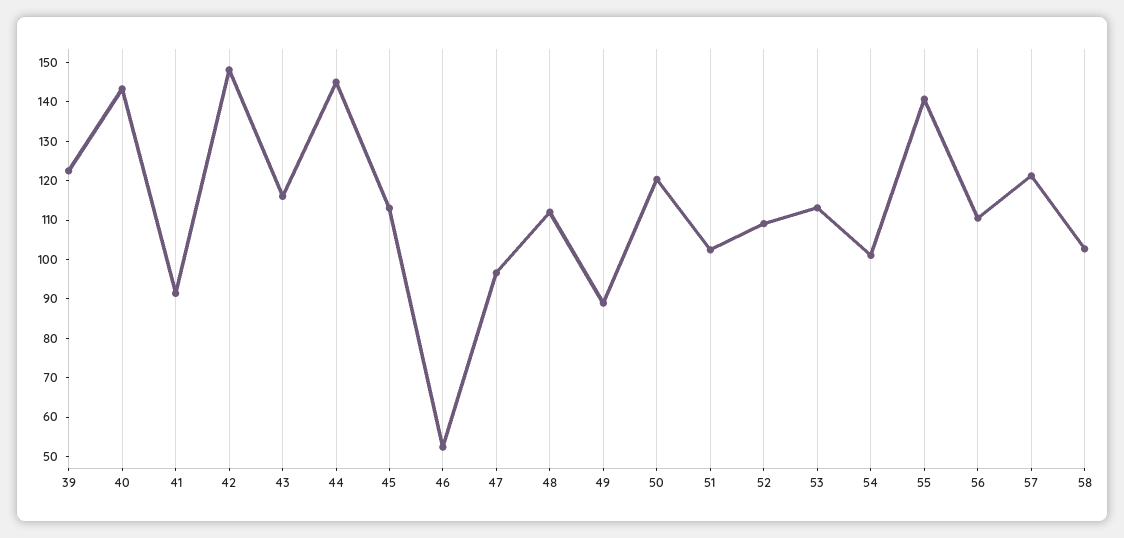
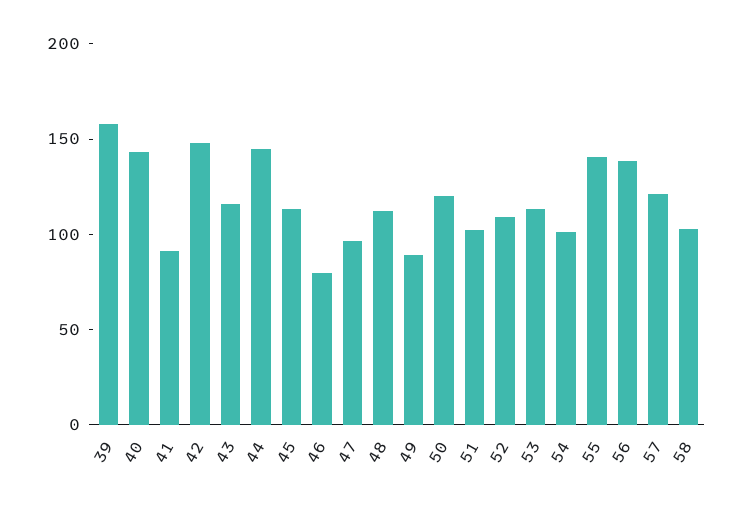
  {
-   "39": 122.5,
+   "39": 160,
    "40": 142.5,
    "41": 92.5,
    "42": 147.5,
    "43": 115,
    "44": 145,
    "45": 112.5,
-   "46": 52.5,
+   "46": 80,
    "47": 97.5,
    "48": 112.5,
    "49": 90,
    "50": 120,
    "51": 102.5,
    "52": 110,
    "53": 112.5,
    "54": 100,
    "55": 140,
-   "56": 110,
+   "56": 140,
    "57": 120,
    "58": 102.5
  }

